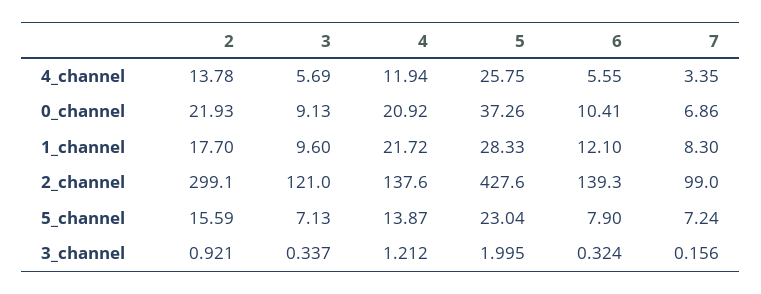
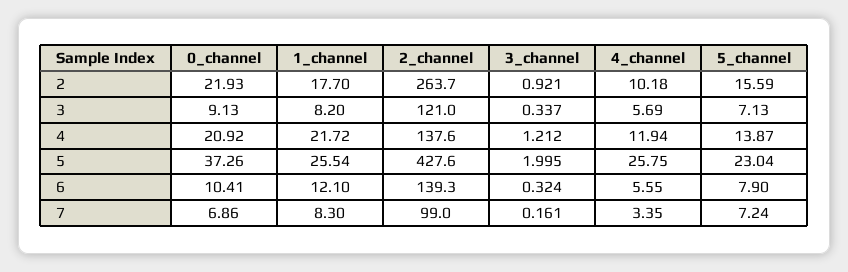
  {
    "2": {
-     "4_channel": 13.78,
+     "4_channel": 10.18,
      "0_channel": 21.93,
      "1_channel": 17.7,
-     "2_channel": 299.1,
+     "2_channel": 263.7,
      "5_channel": 15.59,
      "3_channel": 0.921
    },
    "3": {
      "4_channel": 5.69,
      "0_channel": 9.13,
-     "1_channel": 9.6,
+     "1_channel": 8.2,
      "2_channel": 121,
      "5_channel": 7.13,
      "3_channel": 0.337
    },
    "4": {
      "4_channel": 11.94,
      "0_channel": 20.92,
      "1_channel": 21.72,
      "2_channel": 137.6,
      "5_channel": 13.87,
      "3_channel": 1.212
    },
    "5": {
      "4_channel": 25.75,
      "0_channel": 37.26,
-     "1_channel": 28.33,
+     "1_channel": 25.54,
      "2_channel": 427.6,
      "5_channel": 23.04,
      "3_channel": 1.995
    },
    "6": {
      "4_channel": 5.55,
      "0_channel": 10.41,
      "1_channel": 12.1,
      "2_channel": 139.3,
      "5_channel": 7.9,
      "3_channel": 0.324
    },
    "7": {
      "4_channel": 3.35,
      "0_channel": 6.86,
      "1_channel": 8.3,
      "2_channel": 99,
      "5_channel": 7.24,
-     "3_channel": 0.156
+     "3_channel": 0.161
    }
  }

